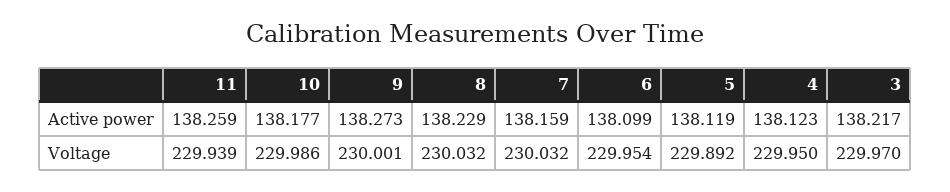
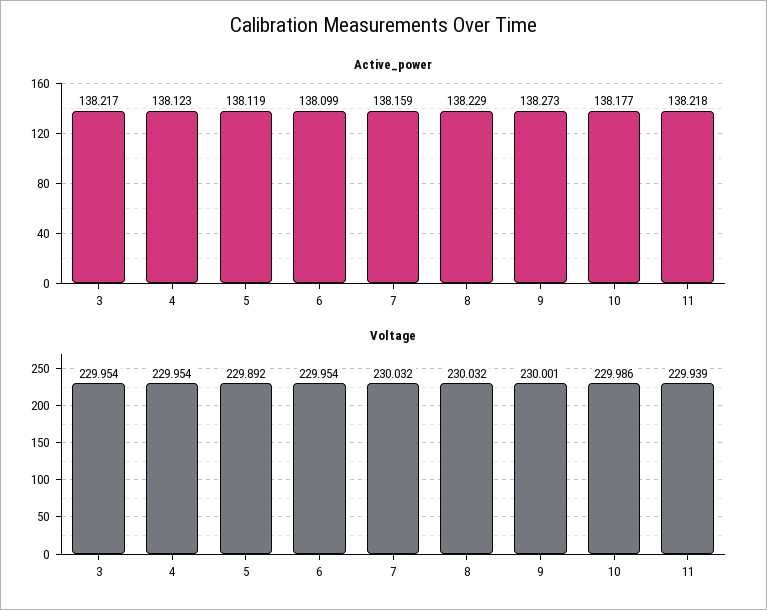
  {
    "Active power": {
-     "11": 138.259,
+     "11": 138.218,
      "10": 138.177,
      "9": 138.273,
      "8": 138.229,
      "7": 138.159,
      "6": 138.099,
      "5": 138.119,
      "4": 138.123,
      "3": 138.217
    },
    "Voltage": {
      "11": 229.939,
      "10": 229.986,
      "9": 230.001,
      "8": 230.032,
      "7": 230.032,
      "6": 229.954,
      "5": 229.892,
-     "4": 229.95,
+     "4": 229.954,
-     "3": 229.97
+     "3": 229.954
    }
  }

